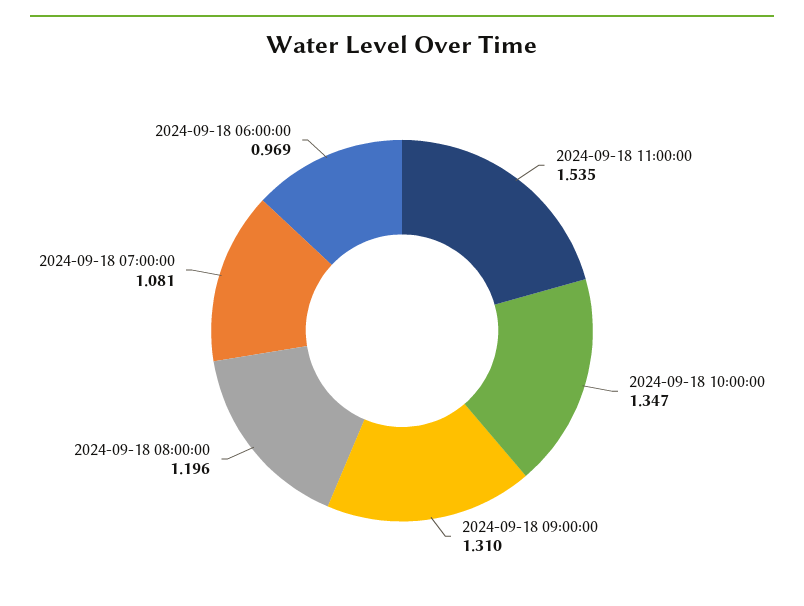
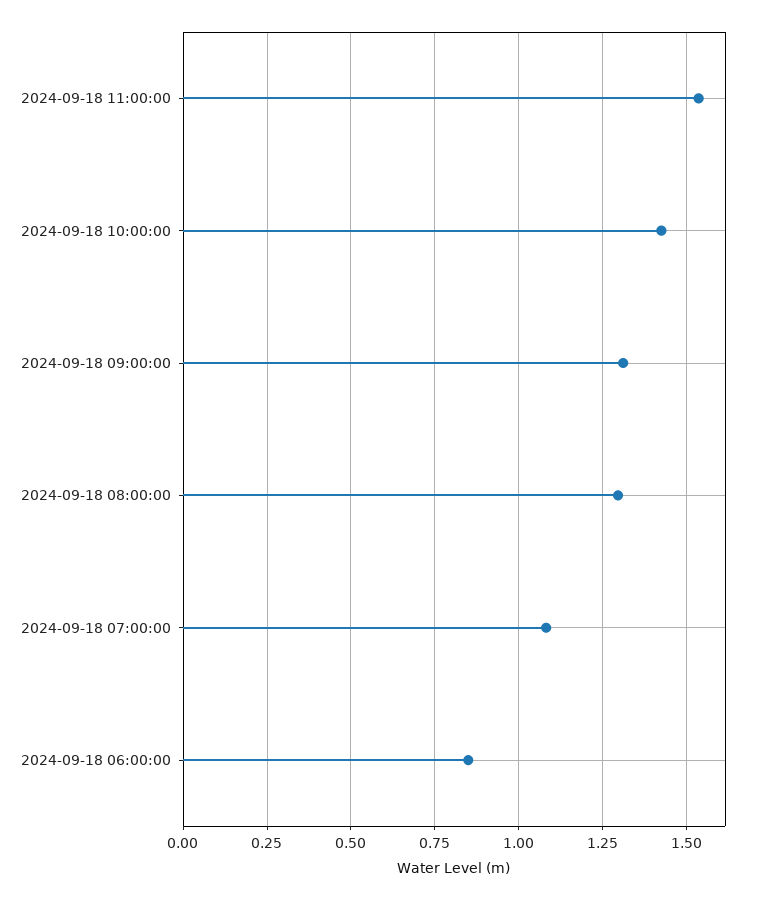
  {
    "2024-09-18 11:00:00": 1.535,
-   "2024-09-18 10:00:00": 1.347,
+   "2024-09-18 10:00:00": 1.425,
    "2024-09-18 09:00:00": 1.31,
-   "2024-09-18 08:00:00": 1.196,
+   "2024-09-18 08:00:00": 1.3,
    "2024-09-18 07:00:00": 1.081,
-   "2024-09-18 06:00:00": 0.969
+   "2024-09-18 06:00:00": 0.85
  }

